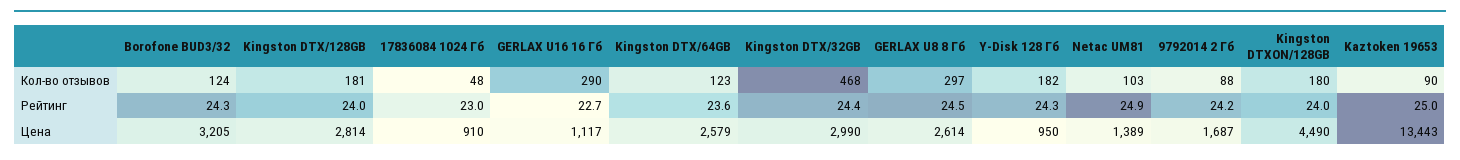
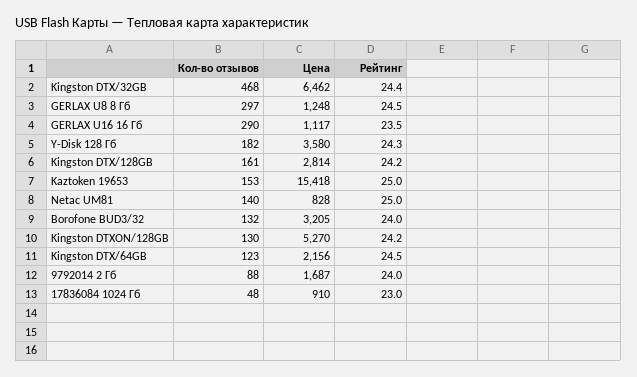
  {
    "Borofone BUD3/32": {
-     "Кол-во отзывов": 124,
+     "Кол-во отзывов": 132,
-     "Рейтинг": 24.3,
+     "Рейтинг": 24,
      "Цена": 3205
    },
    "Kingston DTX/128GB": {
-     "Кол-во отзывов": 181,
+     "Кол-во отзывов": 161,
-     "Рейтинг": 24,
+     "Рейтинг": 24.2,
      "Цена": 2814
    },
    "17836084 1024 Гб": {
      "Кол-во отзывов": 48,
      "Рейтинг": 23,
      "Цена": 910
    },
    "GERLAX U16 16 Гб": {
      "Кол-во отзывов": 290,
-     "Рейтинг": 22.7,
+     "Рейтинг": 23.5,
      "Цена": 1117
    },
    "Kingston DTX/64GB": {
      "Кол-во отзывов": 123,
-     "Рейтинг": 23.6,
+     "Рейтинг": 24.5,
-     "Цена": 2579
+     "Цена": 2156
    },
    "Kingston DTX/32GB": {
      "Кол-во отзывов": 468,
      "Рейтинг": 24.4,
-     "Цена": 2990
+     "Цена": 6462
    },
    "GERLAX U8 8 Гб": {
      "Кол-во отзывов": 297,
      "Рейтинг": 24.5,
-     "Цена": 2614
+     "Цена": 1248
    },
    "Y-Disk 128 Гб": {
      "Кол-во отзывов": 182,
      "Рейтинг": 24.3,
-     "Цена": 950
+     "Цена": 3580
    },
    "Netac UM81": {
-     "Кол-во отзывов": 103,
+     "Кол-во отзывов": 140,
-     "Рейтинг": 24.9,
+     "Рейтинг": 25,
-     "Цена": 1389
+     "Цена": 828
    },
    "9792014 2 Гб": {
      "Кол-во отзывов": 88,
-     "Рейтинг": 24.2,
+     "Рейтинг": 24,
      "Цена": 1687
    },
    "Kingston DTXON/128GB": {
-     "Кол-во отзывов": 180,
+     "Кол-во отзывов": 130,
-     "Рейтинг": 24,
+     "Рейтинг": 24.2,
-     "Цена": 4490
+     "Цена": 5270
    },
    "Kaztoken 19653": {
-     "Кол-во отзывов": 90,
+     "Кол-во отзывов": 153,
      "Рейтинг": 25,
-     "Цена": 13443
+     "Цена": 15418
    }
  }

